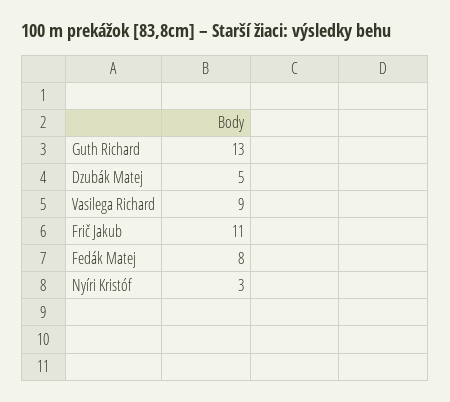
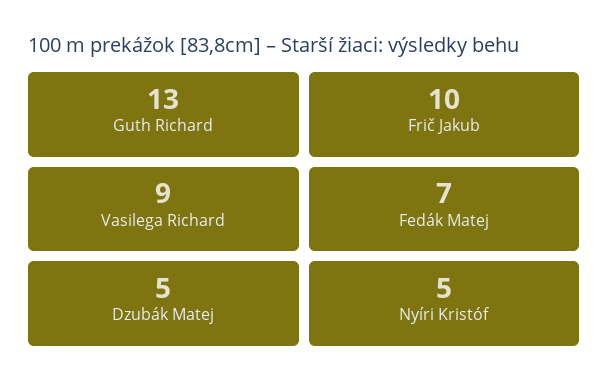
  {
    "Guth Richard": 13,
    "Dzubák Matej": 5,
    "Vasilega Richard": 9,
-   "Frič Jakub": 11,
+   "Frič Jakub": 10,
-   "Fedák Matej": 8,
+   "Fedák Matej": 7,
-   "Nyíri Kristóf": 3
+   "Nyíri Kristóf": 5
  }

